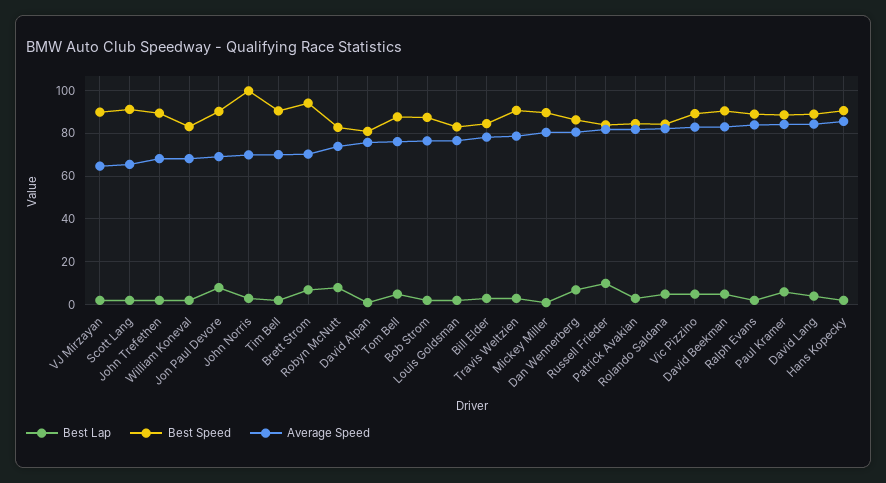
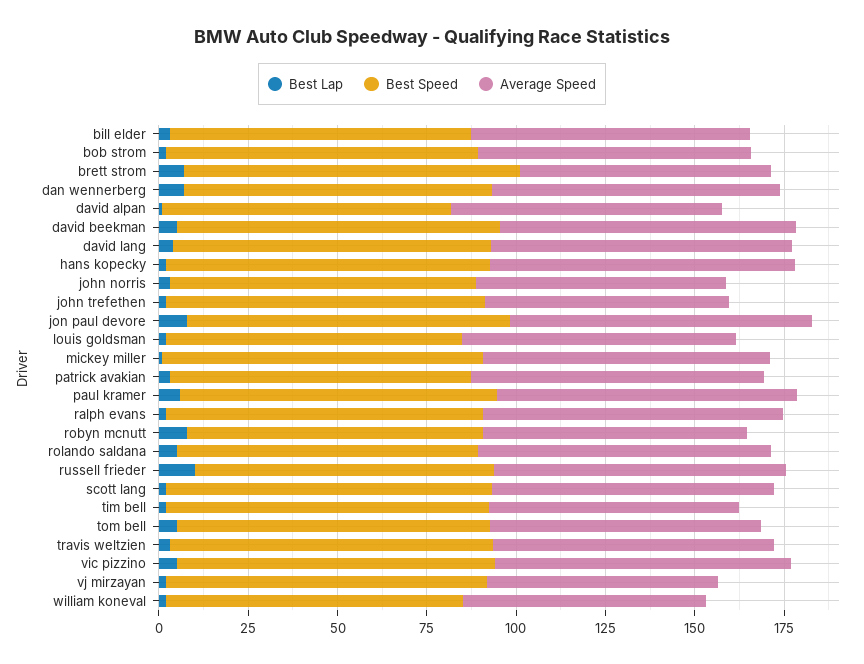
  {
    "Best Lap": {
      "VJ Mirzayan": 0,
      "Scott Lang": 0,
      "John Trefethen": 0,
      "William Koneval": 0,
      "Jon Paul Devore": 10,
      "John Norris": 5,
      "Tim Bell": 0,
      "Brett Strom": 5,
      "Robyn McNutt": 10,
      "David Alpan": 0,
      "Tom Bell": 5,
      "Bob Strom": 0,
      "Louis Goldsman": 0,
      "Bill Elder": 5,
      "Travis Weltzien": 5,
      "Mickey Miller": 0,
      "Dan Wennerberg": 5,
      "Russell Frieder": 10,
      "Patrick Avakian": 5,
      "Rolando Saldana": 5,
      "Vic Pizzino": 5,
      "David Beekman": 5,
      "Ralph Evans": 0,
      "Paul Kramer": 5,
      "David Lang": 5,
      "Hans Kopecky": 0
    },
    "Best Speed": {
      "VJ Mirzayan": 90,
      "Scott Lang": 90,
      "John Trefethen": 90,
      "William Koneval": 85,
      "Jon Paul Devore": 90,
-     "John Norris": 100,
+     "John Norris": 85,
      "Tim Bell": 90,
      "Brett Strom": 95,
      "Robyn McNutt": 85,
      "David Alpan": 80,
      "Tom Bell": 90,
      "Bob Strom": 85,
      "Louis Goldsman": 85,
      "Bill Elder": 85,
      "Travis Weltzien": 90,
      "Mickey Miller": 90,
      "Dan Wennerberg": 85,
      "Russell Frieder": 85,
      "Patrick Avakian": 85,
      "Rolando Saldana": 85,
      "Vic Pizzino": 90,
      "David Beekman": 90,
      "Ralph Evans": 90,
      "Paul Kramer": 90,
      "David Lang": 90,
      "Hans Kopecky": 90
    },
    "Average Speed": {
      "VJ Mirzayan": 65,
-     "Scott Lang": 65,
+     "Scott Lang": 80,
      "John Trefethen": 70,
      "William Koneval": 70,
-     "Jon Paul Devore": 70,
+     "Jon Paul Devore": 85,
      "John Norris": 70,
      "Tim Bell": 70,
      "Brett Strom": 70,
      "Robyn McNutt": 75,
      "David Alpan": 75,
      "Tom Bell": 75,
      "Bob Strom": 75,
      "Louis Goldsman": 75,
      "Bill Elder": 80,
      "Travis Weltzien": 80,
      "Mickey Miller": 80,
      "Dan Wennerberg": 80,
      "Russell Frieder": 80,
      "Patrick Avakian": 80,
      "Rolando Saldana": 80,
      "Vic Pizzino": 85,
      "David Beekman": 85,
      "Ralph Evans": 85,
      "Paul Kramer": 85,
      "David Lang": 85,
      "Hans Kopecky": 85
    }
  }

